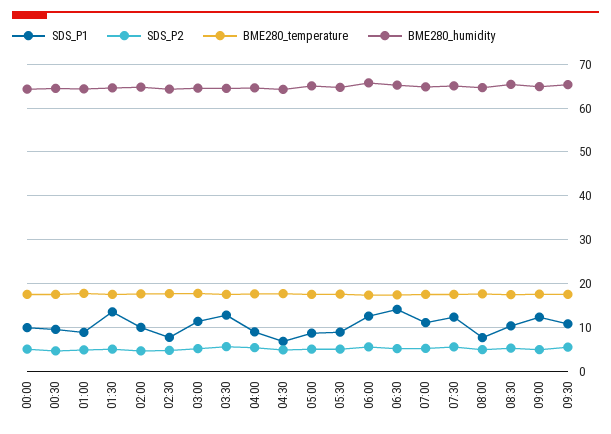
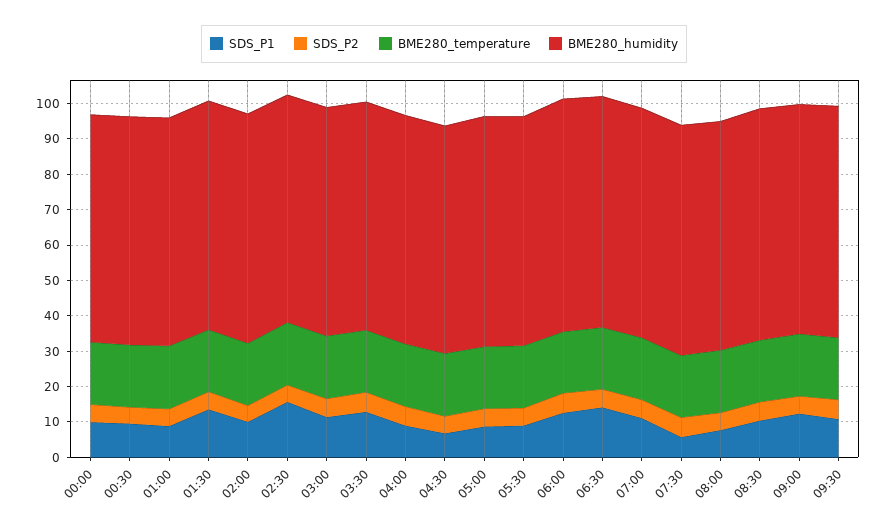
  {
    "SDS_P1": {
      "00:00": 10,
      "00:30": 10,
      "01:00": 8,
      "01:30": 14,
      "02:00": 10,
-     "02:30": 8,
+     "02:30": 15,
      "03:00": 12,
      "03:30": 12,
      "04:00": 8,
      "04:30": 6,
      "05:00": 8,
      "05:30": 8,
      "06:00": 12,
      "06:30": 14,
      "07:00": 12,
-     "07:30": 12,
+     "07:30": 5,
      "08:00": 8,
      "08:30": 10,
      "09:00": 12,
      "09:30": 10
    },
    "SDS_P2": {
      "00:00": 6,
      "00:30": 4,
      "01:00": 4,
      "01:30": 6,
      "02:00": 4,
      "02:30": 4,
      "03:00": 6,
      "03:30": 6,
      "04:00": 6,
      "04:30": 4,
      "05:00": 6,
      "05:30": 6,
      "06:00": 6,
      "06:30": 6,
      "07:00": 6,
      "07:30": 6,
      "08:00": 4,
      "08:30": 6,
      "09:00": 4,
      "09:30": 6
    },
    "BME280_temperature": {
      "00:00": 18,
      "00:30": 18,
      "01:00": 18,
      "01:30": 18,
      "02:00": 18,
      "02:30": 18,
      "03:00": 18,
      "03:30": 18,
      "04:00": 18,
      "04:30": 18,
      "05:00": 18,
      "05:30": 18,
      "06:00": 18,
      "06:30": 18,
      "07:00": 18,
      "07:30": 18,
      "08:00": 18,
      "08:30": 18,
      "09:00": 18,
      "09:30": 18
    },
    "BME280_humidity": {
      "00:00": 64,
      "00:30": 64,
      "01:00": 64,
      "01:30": 64,
      "02:00": 64,
      "02:30": 64,
      "03:00": 64,
      "03:30": 64,
      "04:00": 64,
      "04:30": 64,
      "05:00": 66,
      "05:30": 64,
      "06:00": 66,
      "06:30": 66,
      "07:00": 64,
      "07:30": 66,
      "08:00": 64,
      "08:30": 66,
      "09:00": 64,
      "09:30": 66
    }
  }

